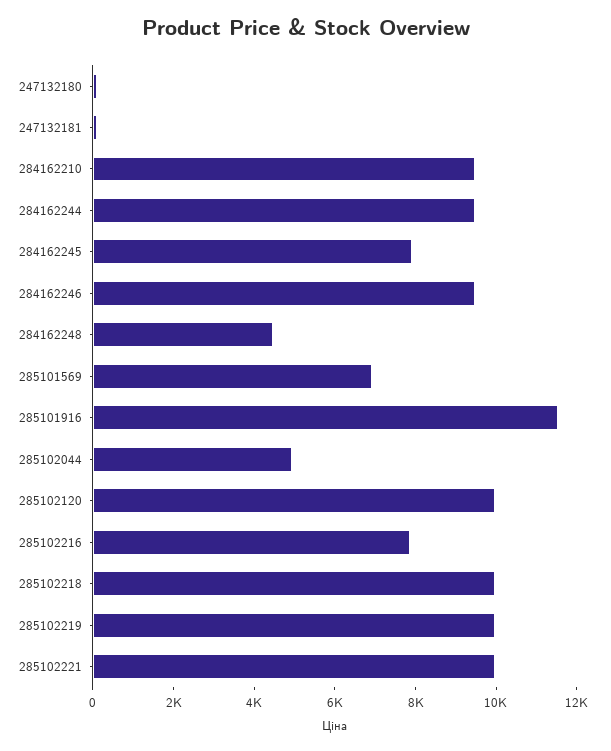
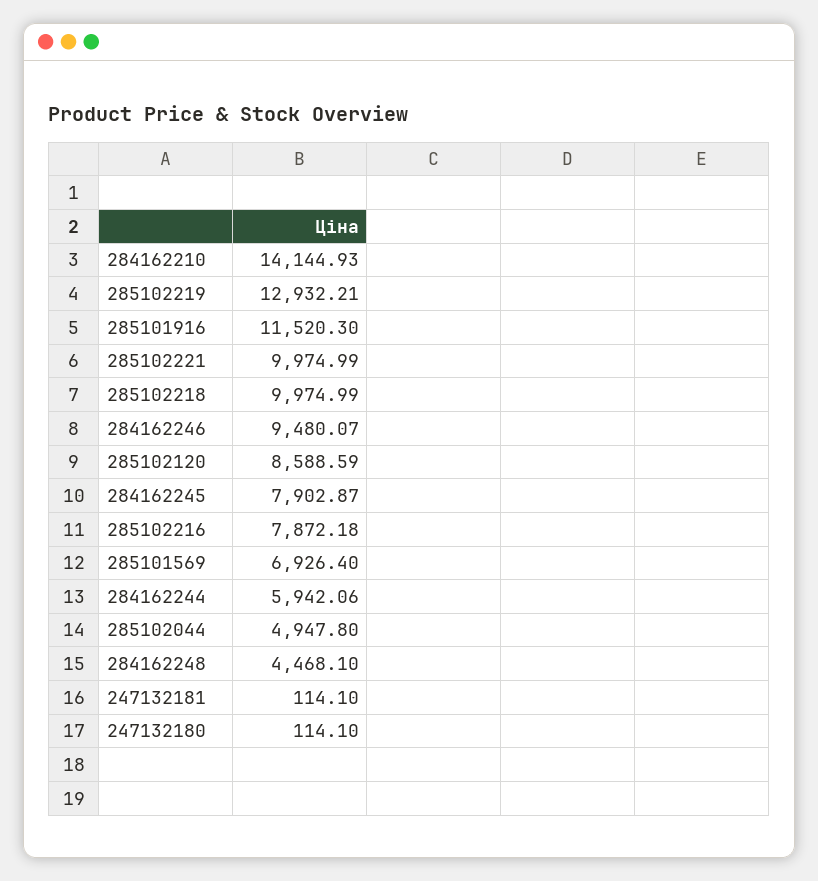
  {
    "247132180": 114.1,
    "247132181": 114.1,
-   "284162210": 9500,
+   "284162210": 14144.93,
-   "284162244": 9500,
+   "284162244": 5942.06,
    "284162245": 7902.87,
    "284162246": 9480.07,
    "284162248": 4468.1,
    "285101569": 6926.4,
    "285101916": 11520.3,
    "285102044": 4947.8,
-   "285102120": 10000,
+   "285102120": 8588.59,
    "285102216": 7872.18,
    "285102218": 9974.99,
-   "285102219": 10000,
+   "285102219": 12932.21,
    "285102221": 9974.99
  }

